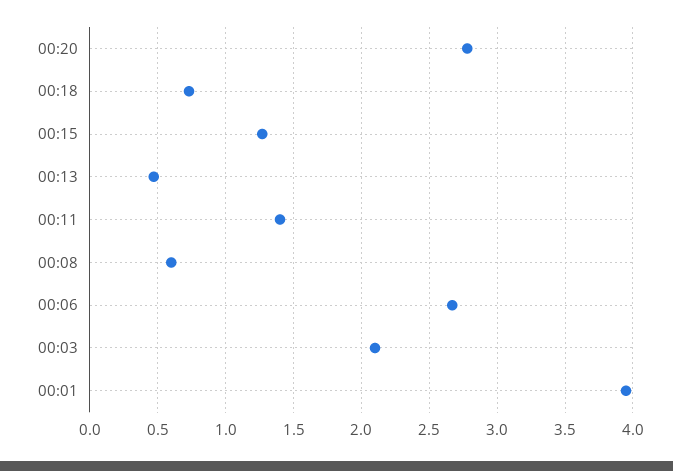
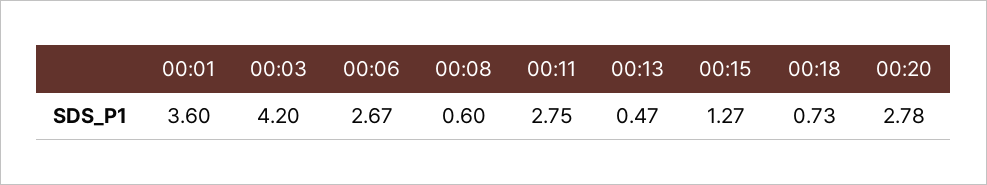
  {
    "00:20": 2.78,
    "00:18": 0.73,
    "00:15": 1.27,
    "00:13": 0.47,
-   "00:11": 1.4,
+   "00:11": 2.75,
    "00:08": 0.6,
    "00:06": 2.67,
-   "00:03": 2.1,
+   "00:03": 4.2,
-   "00:01": 3.95
+   "00:01": 3.6
  }

